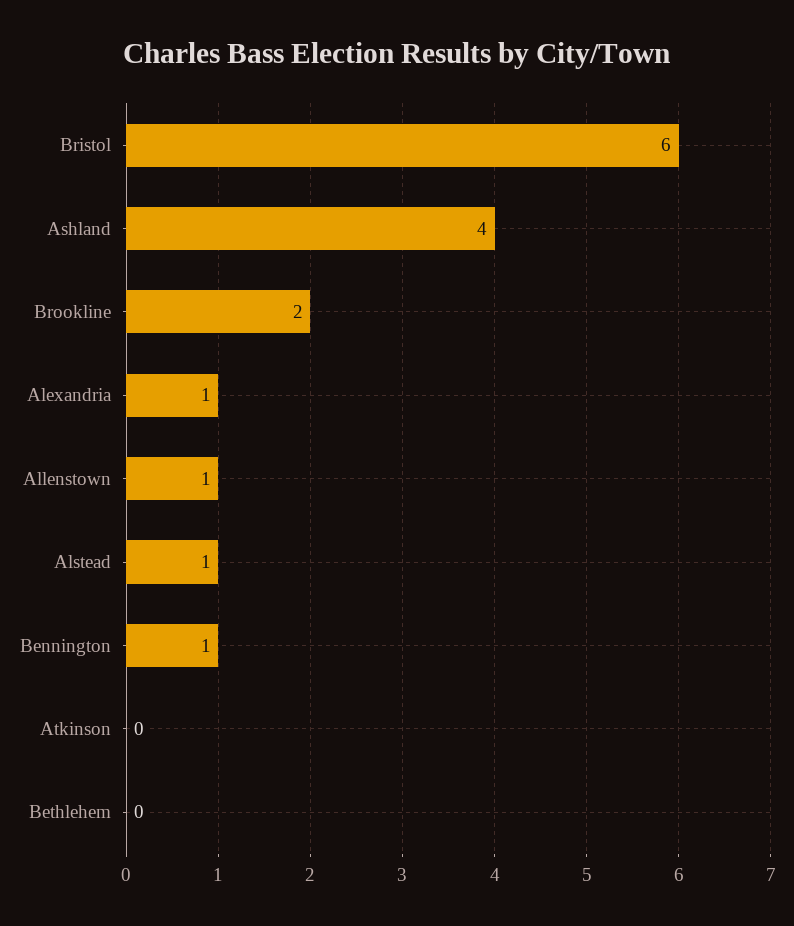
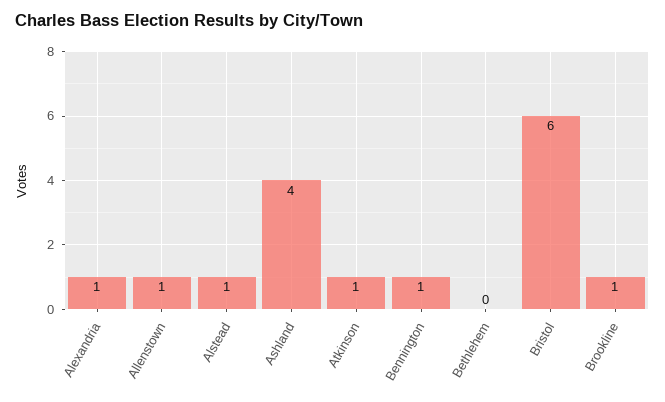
  {
    "Bristol": 6,
    "Ashland": 4,
-   "Brookline": 2,
+   "Brookline": 1,
    "Alexandria": 1,
    "Allenstown": 1,
    "Alstead": 1,
    "Bennington": 1,
-   "Atkinson": 0,
+   "Atkinson": 1,
    "Bethlehem": 0
  }

